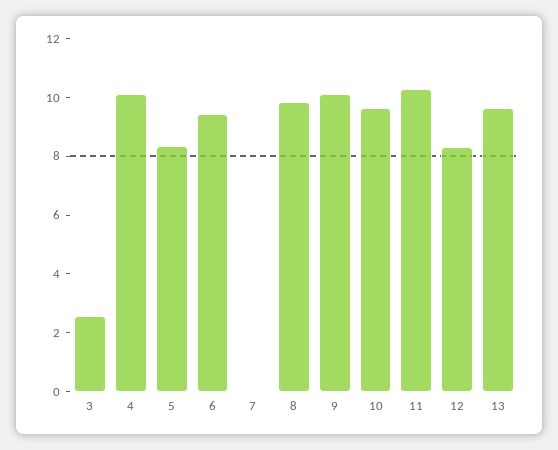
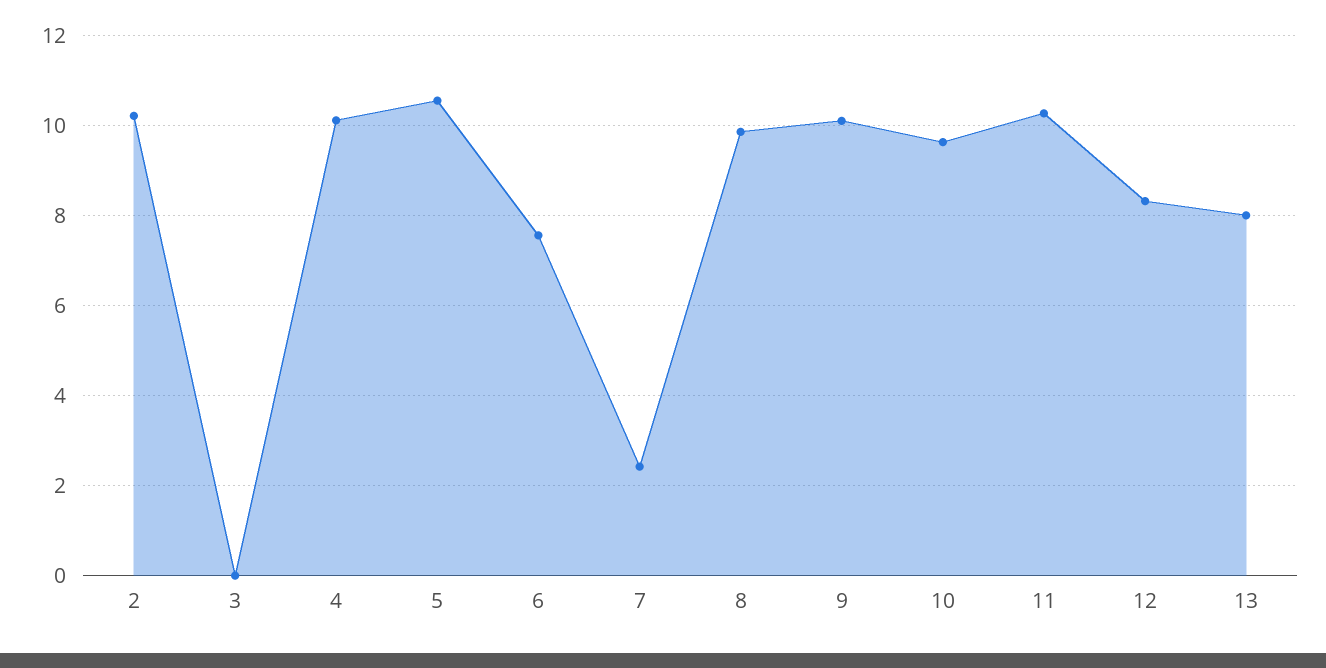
  {
-   "3": 2.5,
+   "3": 0,
    "4": 10.2,
-   "5": 8.5,
+   "5": 10.6,
-   "6": 9.5,
+   "6": 7.6,
-   "7": 0,
+   "7": 2.4,
    "8": 9.8,
    "9": 10.2,
    "10": 9.6,
    "11": 10.2,
    "12": 8.4,
-   "13": 9.5
+   "13": 8,
+   "2": 10.2
  }

